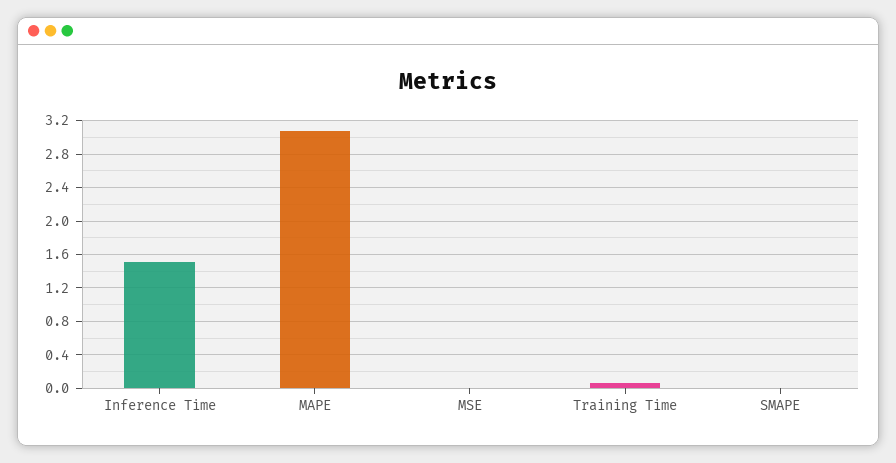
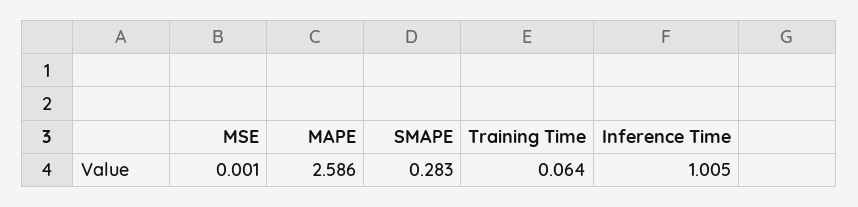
  {
-   "Inference Time": 1.5,
+   "Inference Time": 1.005,
-   "MAPE": 3.1,
+   "MAPE": 2.586,
    "MSE": 0.001,
    "Training Time": 0.064,
-   "SMAPE": 0
+   "SMAPE": 0.283
  }

